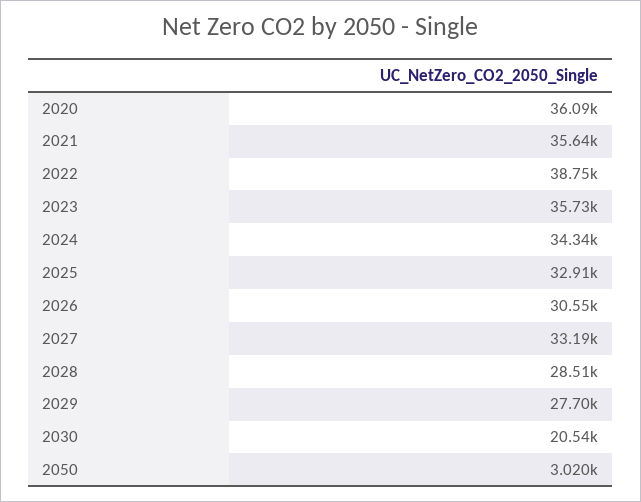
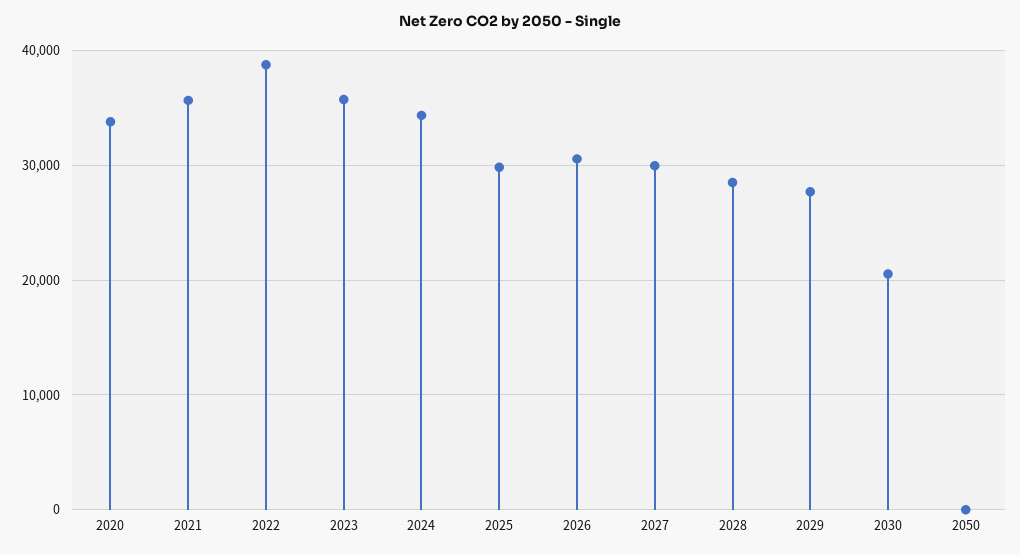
  {
-   "2020": 36090,
+   "2020": 34000,
    "2021": 35640,
    "2022": 38750,
    "2023": 35730,
    "2024": 34340,
-   "2025": 32910,
+   "2025": 30000,
    "2026": 30550,
-   "2027": 33190,
+   "2027": 30000,
    "2028": 28510,
    "2029": 27700,
    "2030": 20540,
-   "2050": 3020
+   "2050": 0
  }

